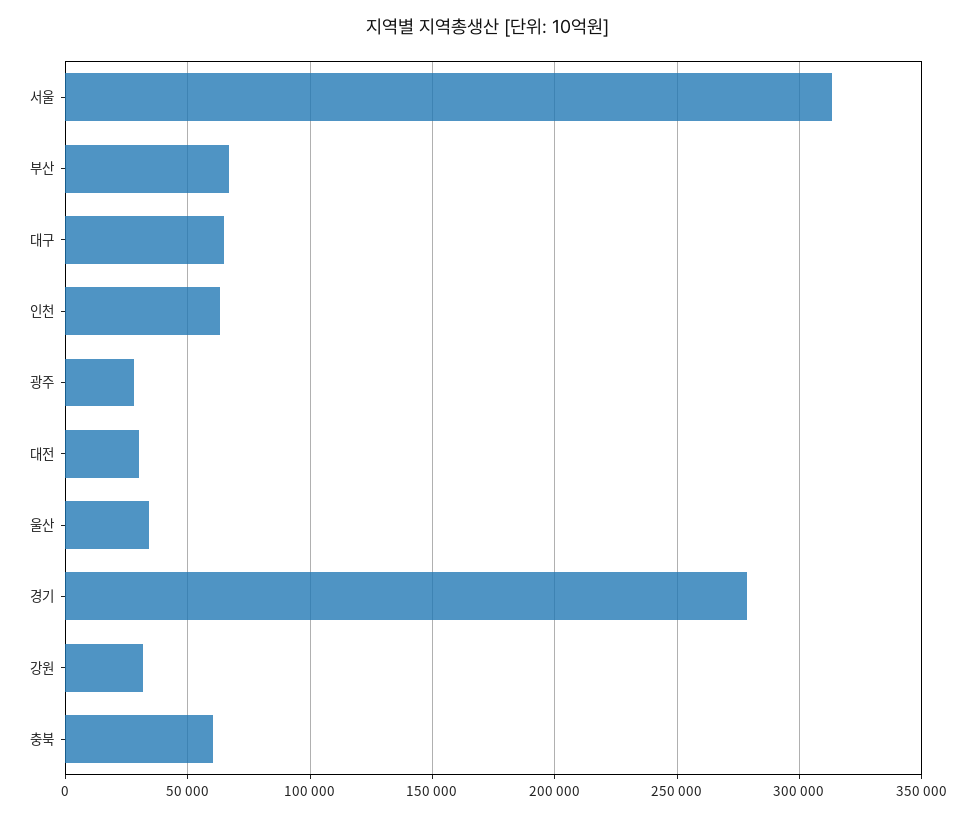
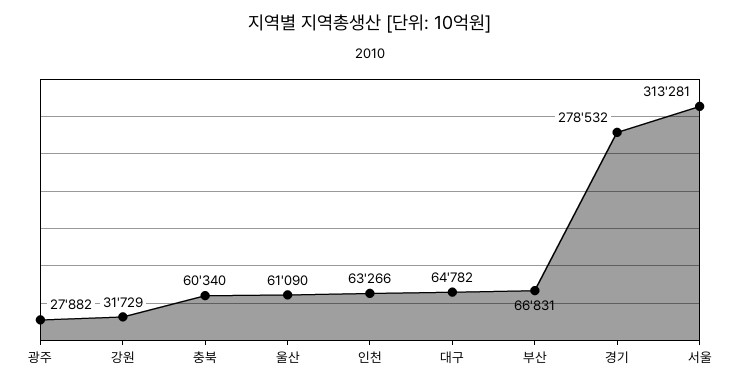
  {
    "서울": 313281,
    "부산": 66831,
    "대구": 64782,
    "인천": 63266,
    "광주": 27882,
-   "대전": 30000,
-   "울산": 35000,
+   "울산": 61090,
    "경기": 278532,
    "강원": 31729,
    "충북": 60340
  }

